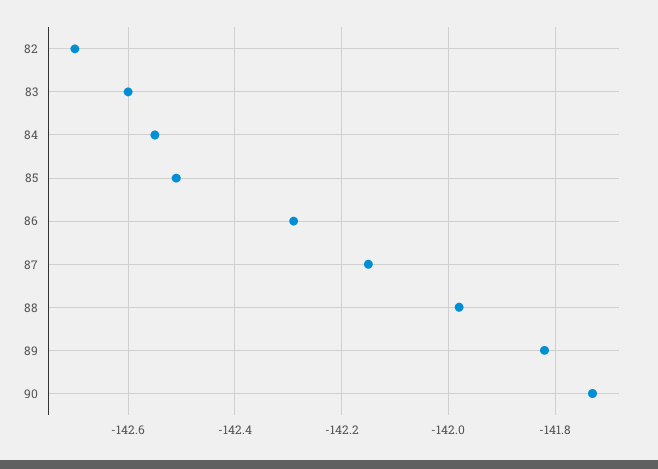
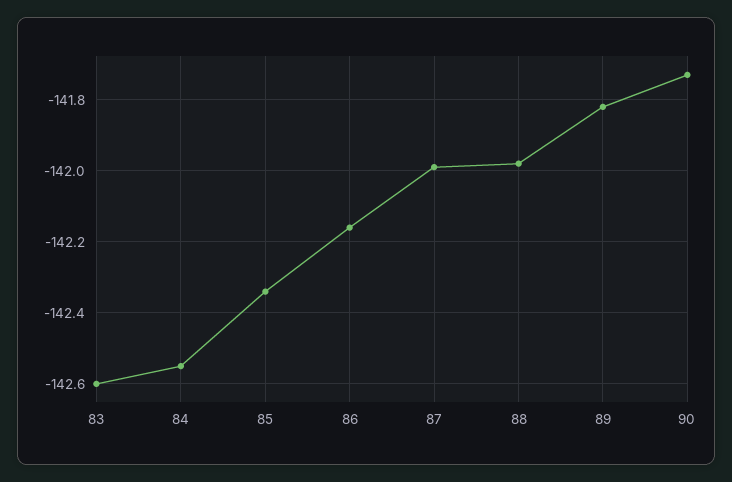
  {
-   "82": -142.7,
    "83": -142.6,
    "84": -142.55,
-   "85": -142.5,
+   "85": -142.35,
-   "86": -142.3,
+   "86": -142.15,
-   "87": -142.15,
+   "87": -142,
    "88": -142,
    "89": -141.8,
    "90": -141.75
  }

